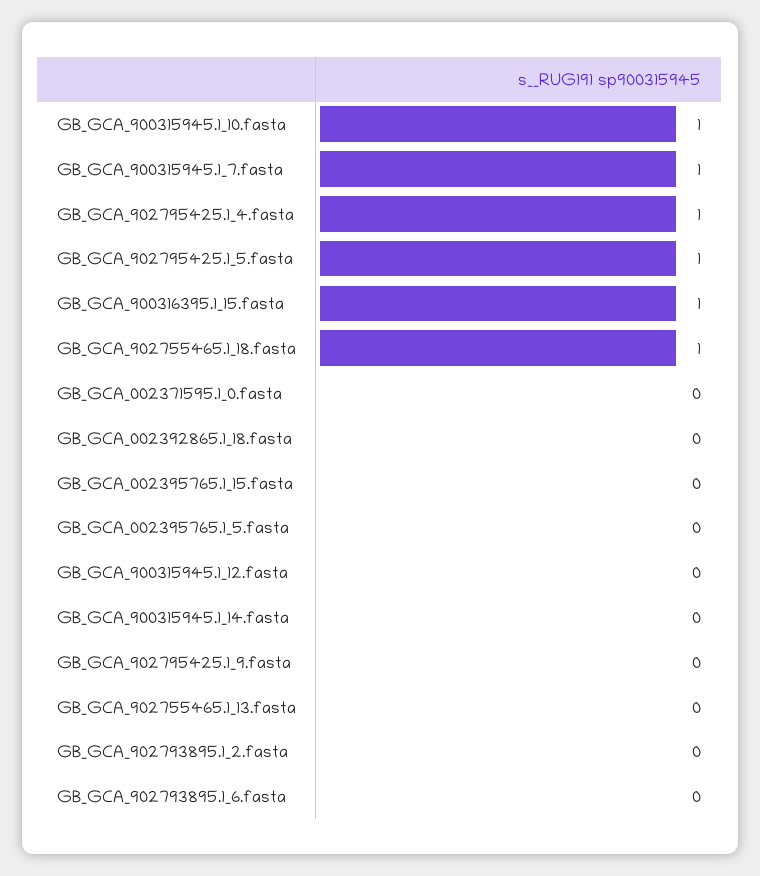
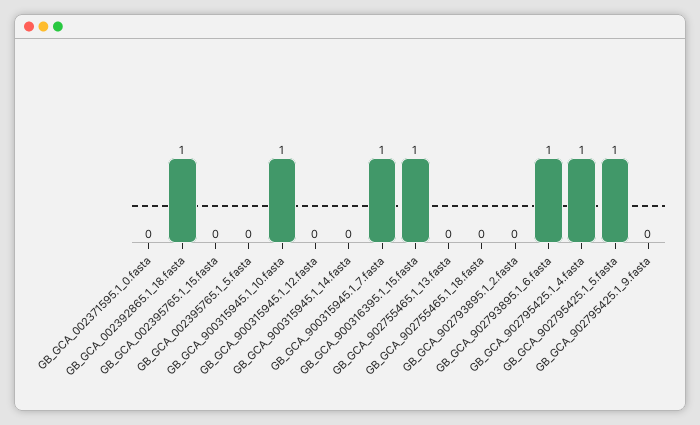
  {
    "GB_GCA_900315945.1_10.fasta": 1,
    "GB_GCA_900315945.1_7.fasta": 1,
    "GB_GCA_902795425.1_4.fasta": 1,
    "GB_GCA_902795425.1_5.fasta": 1,
    "GB_GCA_900316395.1_15.fasta": 1,
-   "GB_GCA_902755465.1_18.fasta": 1,
+   "GB_GCA_902755465.1_18.fasta": 0,
    "GB_GCA_002371595.1_0.fasta": 0,
-   "GB_GCA_002392865.1_18.fasta": 0,
+   "GB_GCA_002392865.1_18.fasta": 1,
    "GB_GCA_002395765.1_15.fasta": 0,
    "GB_GCA_002395765.1_5.fasta": 0,
    "GB_GCA_900315945.1_12.fasta": 0,
    "GB_GCA_900315945.1_14.fasta": 0,
    "GB_GCA_902795425.1_9.fasta": 0,
    "GB_GCA_902755465.1_13.fasta": 0,
    "GB_GCA_902793895.1_2.fasta": 0,
-   "GB_GCA_902793895.1_6.fasta": 0
+   "GB_GCA_902793895.1_6.fasta": 1
  }

